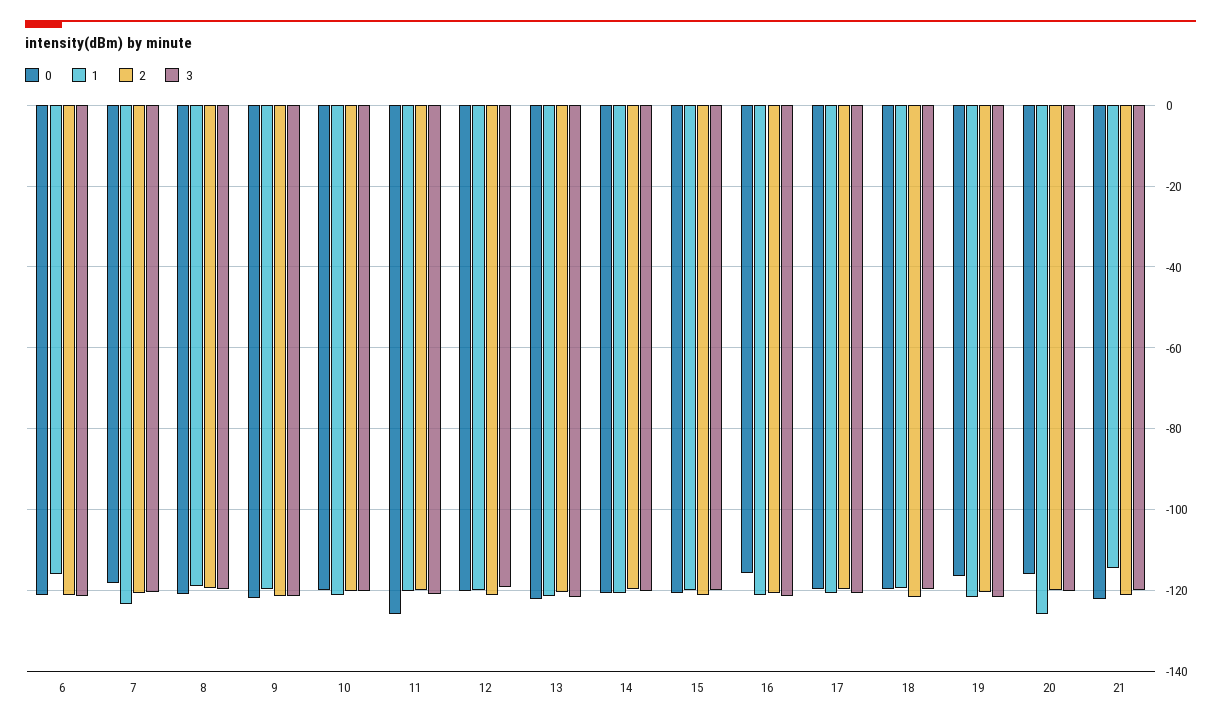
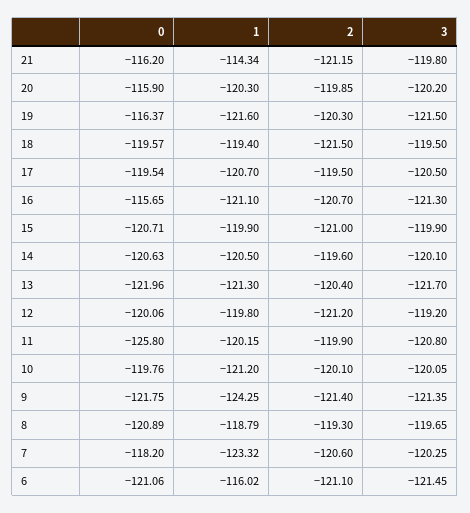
  {
    "0": {
      "6": -121.06,
      "7": -118.2,
      "8": -120.89,
      "9": -121.75,
      "10": -119.76,
      "11": -125.8,
      "12": -120.06,
      "13": -121.96,
      "14": -120.63,
      "15": -120.71,
      "16": -115.65,
      "17": -119.54,
      "18": -119.57,
      "19": -116.37,
      "20": -115.9,
-     "21": -122
+     "21": -116.2
    },
    "1": {
      "6": -116.02,
      "7": -123.32,
      "8": -118.79,
-     "9": -120,
+     "9": -124.25,
      "10": -121.2,
      "11": -120.15,
      "12": -119.8,
      "13": -121.3,
      "14": -120.5,
      "15": -119.9,
      "16": -121.1,
      "17": -120.7,
      "18": -119.4,
      "19": -121.6,
-     "20": -126,
+     "20": -120.3,
      "21": -114.34
    },
    "2": {
      "6": -121.1,
      "7": -120.6,
      "8": -119.3,
      "9": -121.4,
      "10": -120.1,
      "11": -119.9,
      "12": -121.2,
      "13": -120.4,
      "14": -119.6,
      "15": -121,
      "16": -120.7,
      "17": -119.5,
      "18": -121.5,
      "19": -120.3,
      "20": -119.85,
      "21": -121.15
    },
    "3": {
      "6": -121.45,
      "7": -120.25,
      "8": -119.65,
      "9": -121.35,
      "10": -120.05,
      "11": -120.8,
      "12": -119.2,
      "13": -121.7,
      "14": -120.1,
      "15": -119.9,
      "16": -121.3,
      "17": -120.5,
      "18": -119.5,
      "19": -121.5,
      "20": -120.2,
      "21": -119.8
    }
  }

